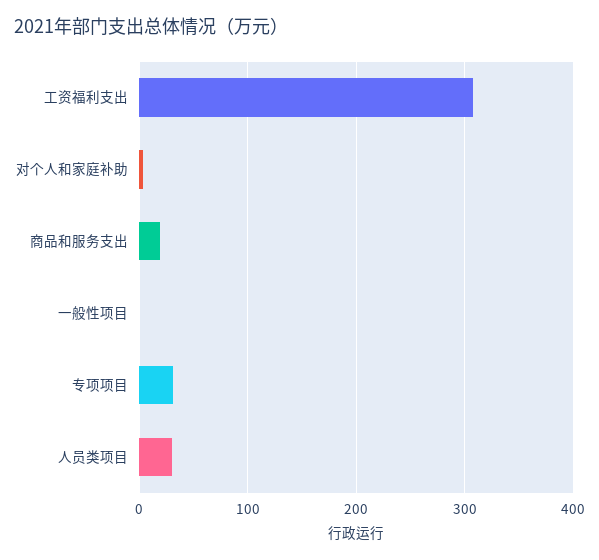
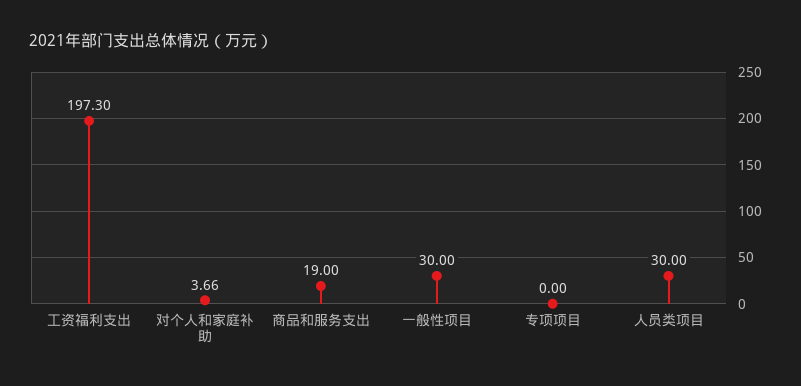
  {
-   "工资福利支出": 310,
+   "工资福利支出": 197.3,
    "对个人和家庭补助": 3.66,
    "商品和服务支出": 19,
-   "一般性项目": 0,
+   "一般性项目": 30,
-   "专项项目": 30,
+   "专项项目": 0,
    "人员类项目": 30
  }

